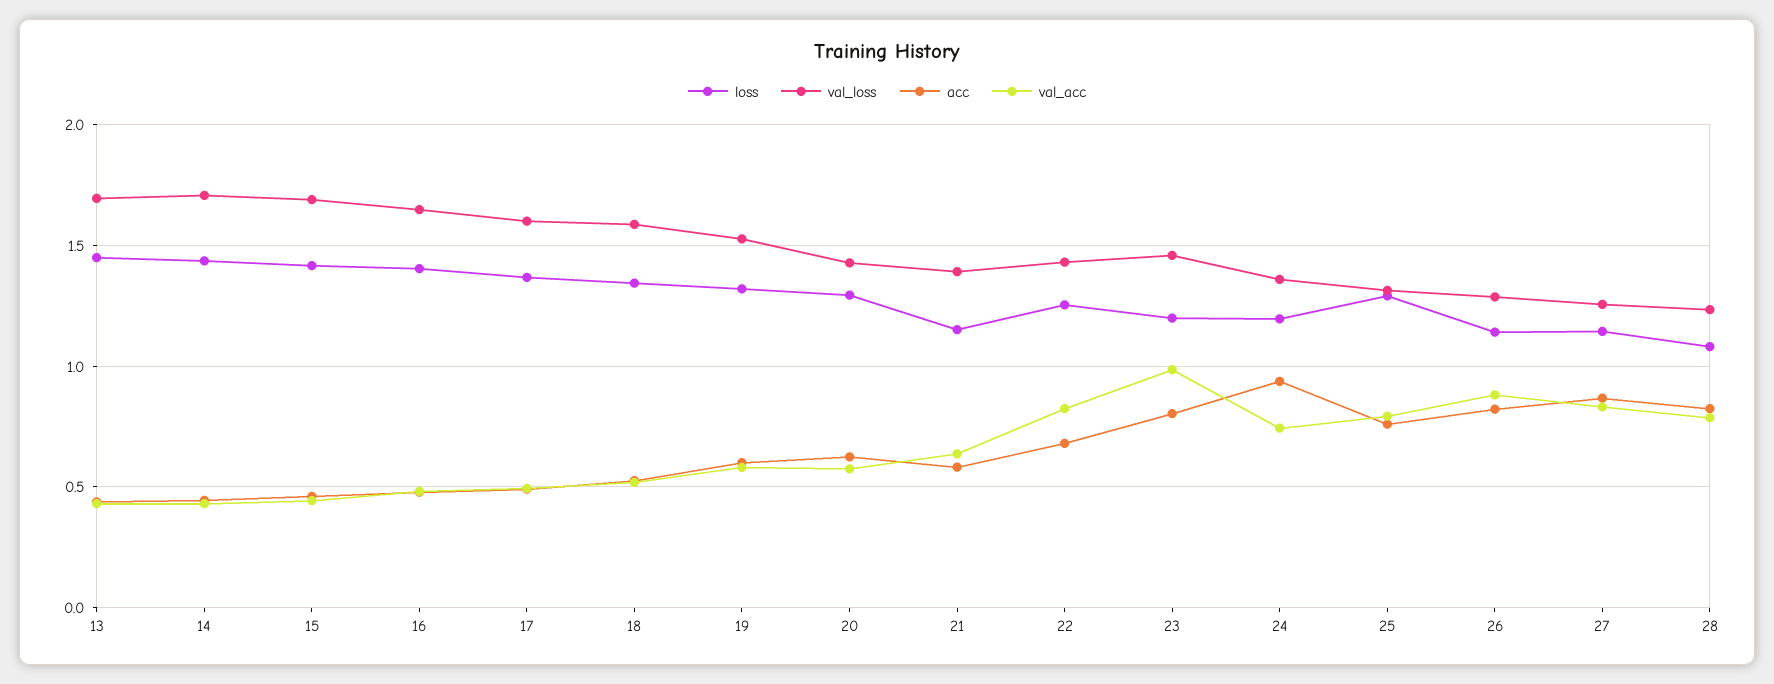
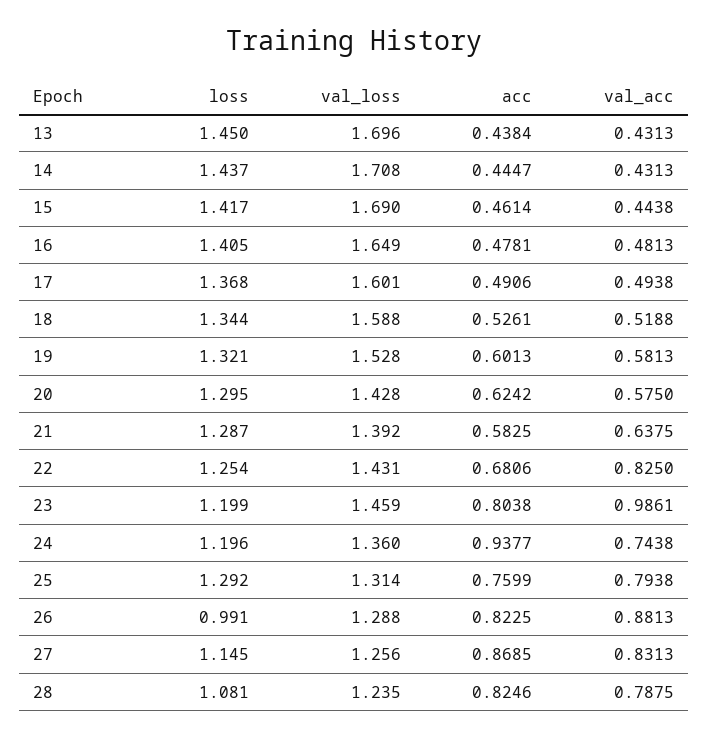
  {
    "loss": {
      "13": 1.45,
      "14": 1.437,
      "15": 1.417,
      "16": 1.405,
      "17": 1.368,
      "18": 1.344,
      "19": 1.321,
      "20": 1.295,
-     "21": 1.15,
+     "21": 1.287,
      "22": 1.254,
      "23": 1.199,
      "24": 1.196,
      "25": 1.292,
-     "26": 1.15,
+     "26": 0.991,
      "27": 1.145,
      "28": 1.081
    },
    "val_loss": {
      "13": 1.696,
      "14": 1.708,
      "15": 1.69,
      "16": 1.649,
      "17": 1.601,
      "18": 1.588,
      "19": 1.528,
      "20": 1.428,
      "21": 1.392,
      "22": 1.431,
      "23": 1.459,
      "24": 1.36,
      "25": 1.314,
      "26": 1.288,
      "27": 1.256,
      "28": 1.235
    },
    "acc": {
      "13": 0.4384,
      "14": 0.4447,
      "15": 0.4614,
      "16": 0.4781,
      "17": 0.4906,
      "18": 0.5261,
      "19": 0.6013,
      "20": 0.6242,
      "21": 0.5825,
      "22": 0.6806,
      "23": 0.8038,
      "24": 0.9377,
      "25": 0.7599,
      "26": 0.8225,
      "27": 0.8685,
      "28": 0.8246
    },
    "val_acc": {
      "13": 0.4313,
      "14": 0.4313,
      "15": 0.4438,
      "16": 0.4813,
      "17": 0.4938,
      "18": 0.5188,
      "19": 0.5813,
      "20": 0.575,
      "21": 0.6375,
      "22": 0.825,
      "23": 0.9861,
      "24": 0.7438,
      "25": 0.7938,
      "26": 0.8813,
      "27": 0.8313,
      "28": 0.7875
    }
  }

